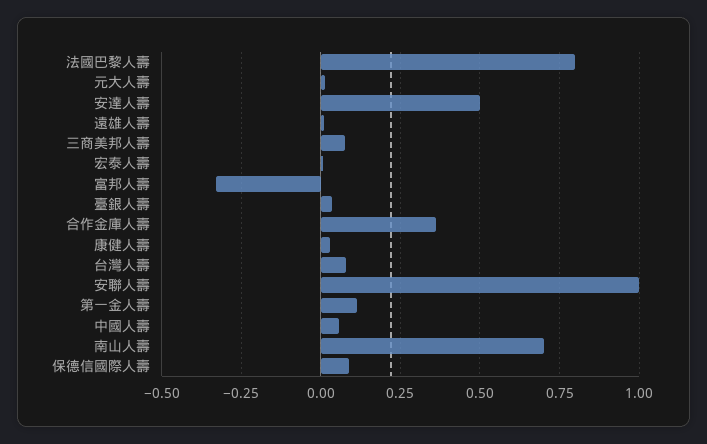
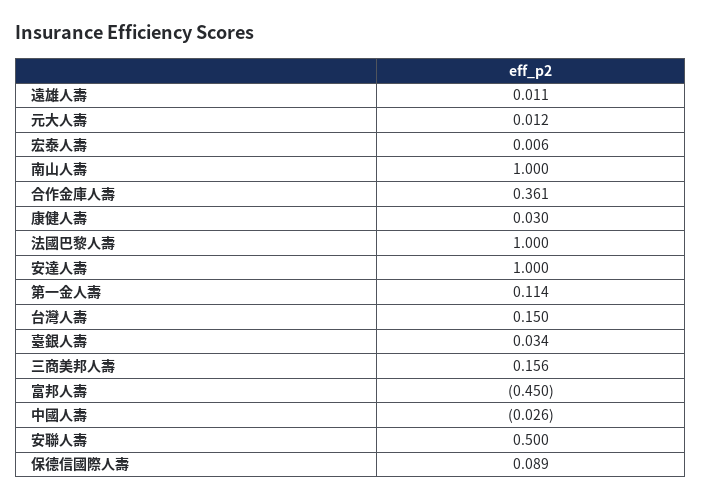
  {
-   "法國巴黎人壽": 0.8,
+   "法國巴黎人壽": 1,
    "元大人壽": 0.012,
-   "安達人壽": 0.5,
+   "安達人壽": 1,
    "遠雄人壽": 0.011,
-   "三商美邦人壽": 0.075,
+   "三商美邦人壽": 0.156,
    "宏泰人壽": 0.006,
-   "富邦人壽": -0.325,
+   "富邦人壽": -0.45,
    "臺銀人壽": 0.034,
    "合作金庫人壽": 0.361,
    "康健人壽": 0.03,
-   "台灣人壽": 0.075,
+   "台灣人壽": 0.15,
-   "安聯人壽": 1,
+   "安聯人壽": 0.5,
    "第一金人壽": 0.114,
-   "中國人壽": 0.05,
+   "中國人壽": -0.026,
-   "南山人壽": 0.7,
+   "南山人壽": 1,
    "保德信國際人壽": 0.089
  }

